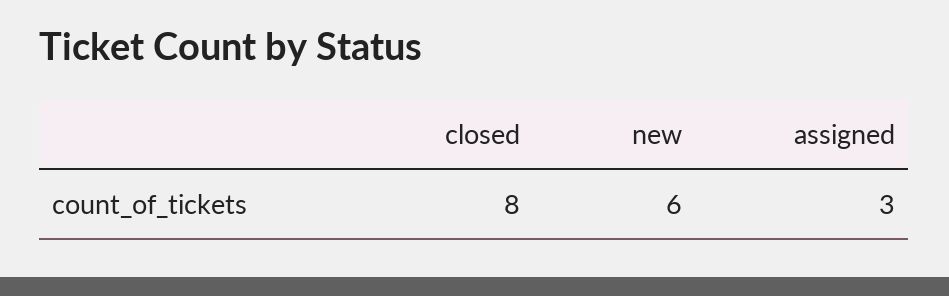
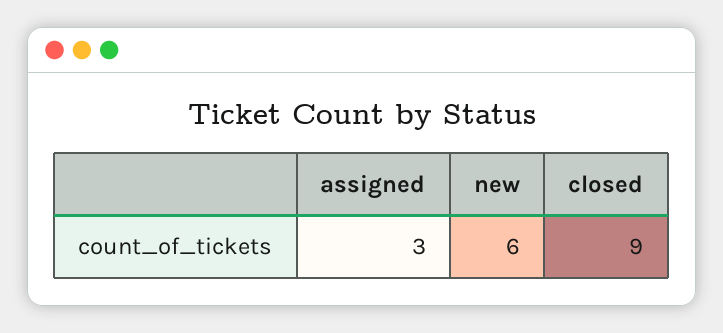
  {
-   "closed": 8,
+   "closed": 9,
    "new": 6,
    "assigned": 3
  }

